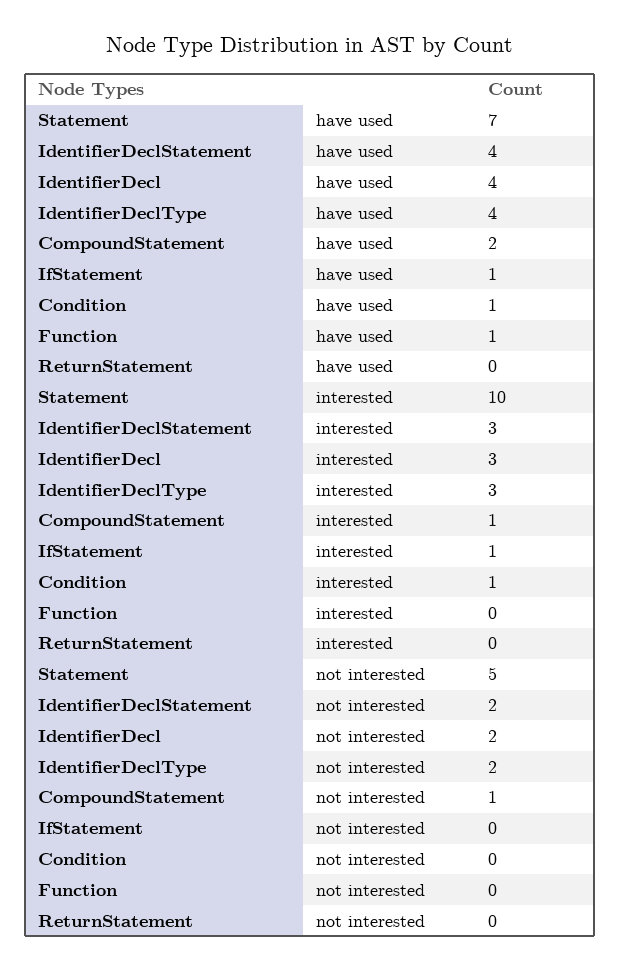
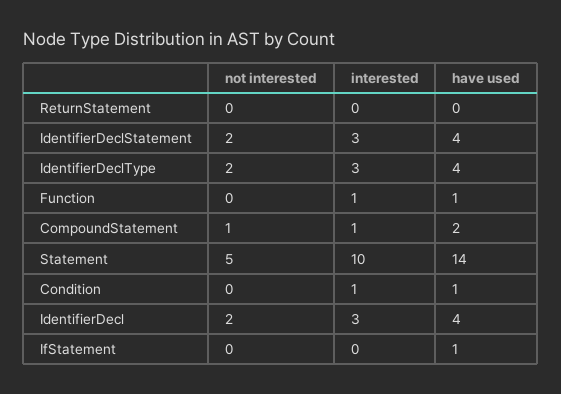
  {
    "Statement": {
-     "have used": 7,
+     "have used": 14,
      "interested": 10,
      "not interested": 5
    },
    "IdentifierDeclStatement": {
      "have used": 4,
      "interested": 3,
      "not interested": 2
    },
    "IdentifierDecl": {
      "have used": 4,
      "interested": 3,
      "not interested": 2
    },
    "IdentifierDeclType": {
      "have used": 4,
      "interested": 3,
      "not interested": 2
    },
    "CompoundStatement": {
      "have used": 2,
      "interested": 1,
      "not interested": 1
    },
    "IfStatement": {
      "have used": 1,
-     "interested": 1,
+     "interested": 0,
      "not interested": 0
    },
    "Condition": {
      "have used": 1,
      "interested": 1,
      "not interested": 0
    },
    "Function": {
      "have used": 1,
-     "interested": 0,
+     "interested": 1,
      "not interested": 0
    },
    "ReturnStatement": {
      "have used": 0,
      "interested": 0,
      "not interested": 0
    }
  }

